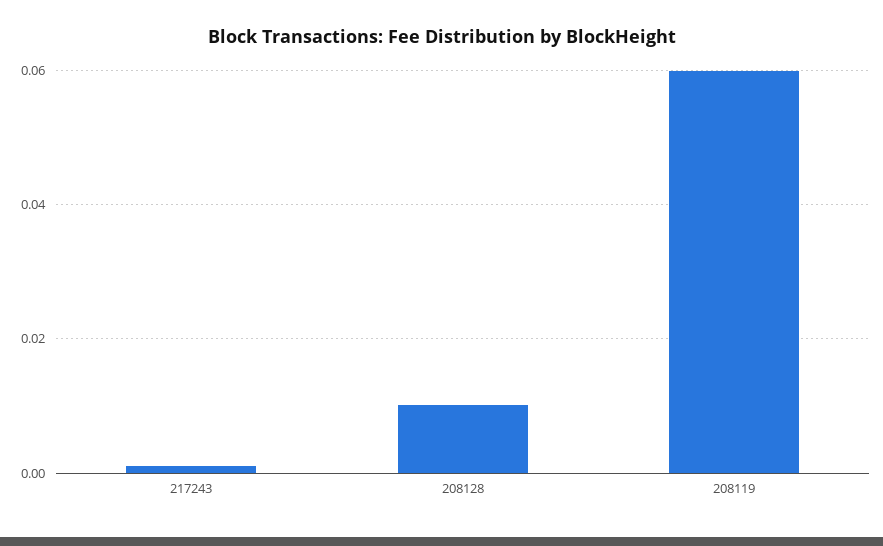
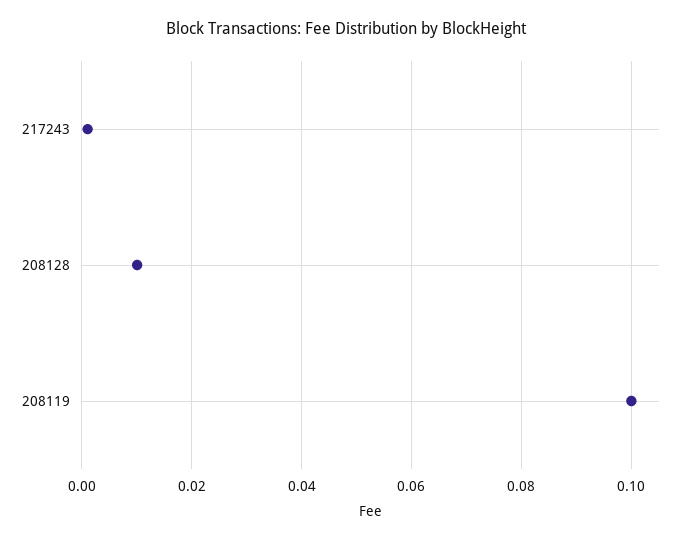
  {
    "217243": 0.002,
    "208128": 0.01,
-   "208119": 0.06
+   "208119": 0.1
  }

